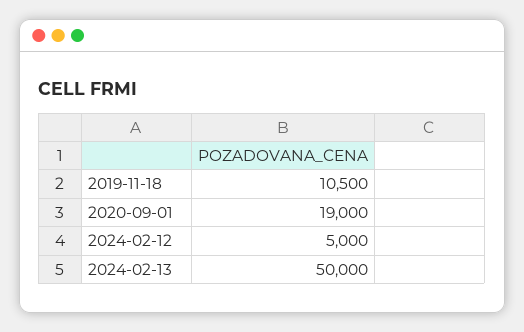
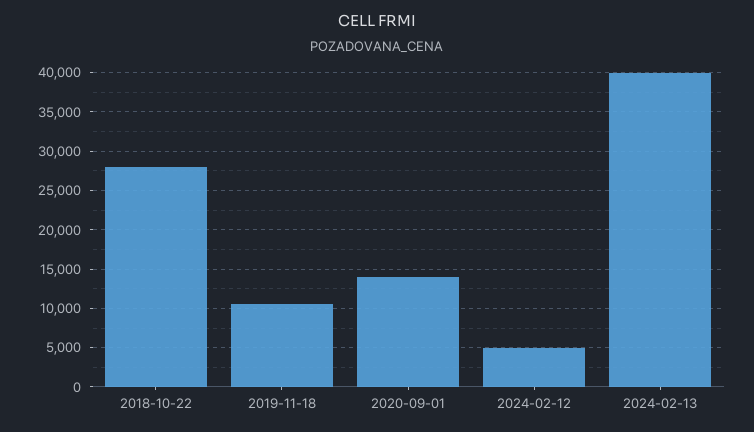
  {
    "2019-11-18": 10500,
-   "2020-09-01": 19000,
+   "2020-09-01": 14000,
    "2024-02-12": 5000,
-   "2024-02-13": 50000
+   "2024-02-13": 40000,
+   "2018-10-22": 28000
  }

